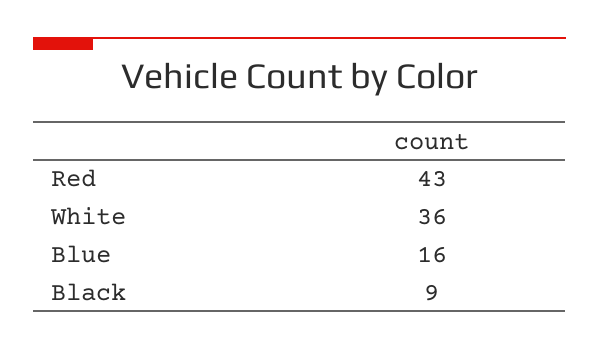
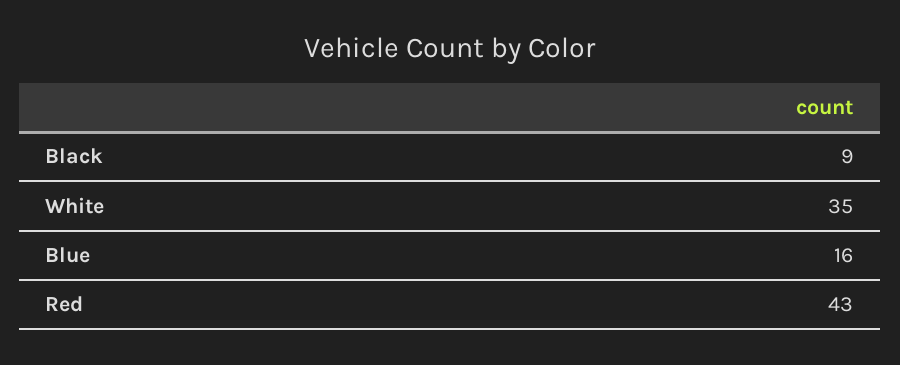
  {
    "Red": 43,
-   "White": 36,
+   "White": 35,
    "Blue": 16,
    "Black": 9
  }

